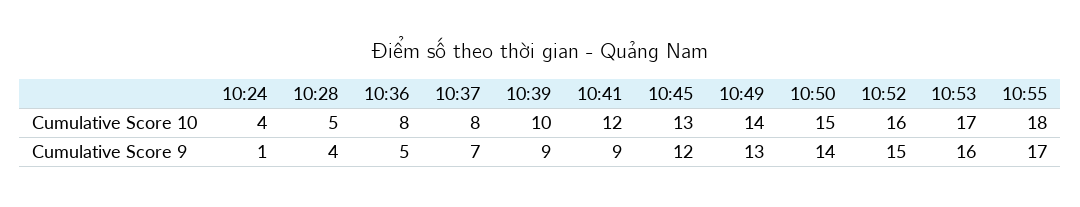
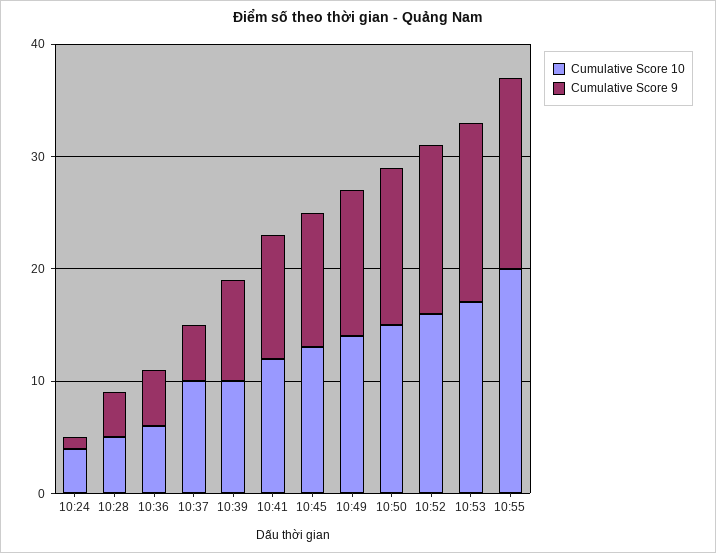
  {
    "Cumulative Score 10": {
      "10:24": 4,
      "10:28": 5,
-     "10:36": 8,
+     "10:36": 6,
-     "10:37": 8,
+     "10:37": 10,
      "10:39": 10,
      "10:41": 12,
      "10:45": 13,
      "10:49": 14,
      "10:50": 15,
      "10:52": 16,
      "10:53": 17,
-     "10:55": 18
+     "10:55": 20
    },
    "Cumulative Score 9": {
      "10:24": 1,
      "10:28": 4,
      "10:36": 5,
-     "10:37": 7,
+     "10:37": 5,
      "10:39": 9,
-     "10:41": 9,
+     "10:41": 11,
      "10:45": 12,
      "10:49": 13,
      "10:50": 14,
      "10:52": 15,
      "10:53": 16,
      "10:55": 17
    }
  }

